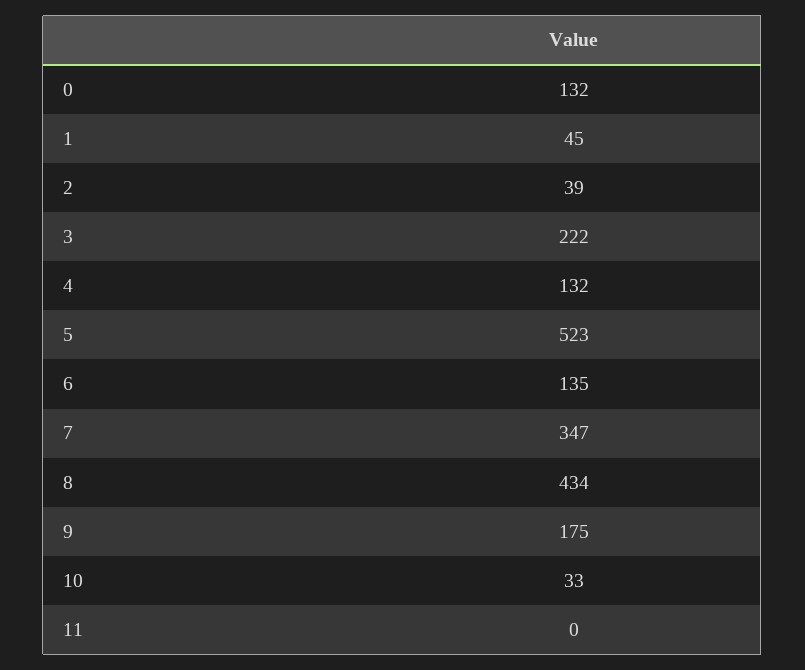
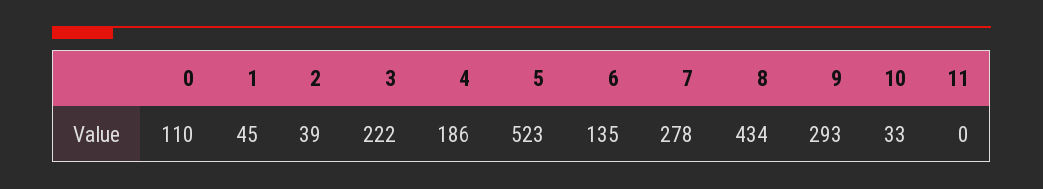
  {
-   "0": 132,
+   "0": 110,
    "1": 45,
    "2": 39,
    "3": 222,
-   "4": 132,
+   "4": 186,
    "5": 523,
    "6": 135,
-   "7": 347,
+   "7": 278,
    "8": 434,
-   "9": 175,
+   "9": 293,
    "10": 33,
    "11": 0
  }

